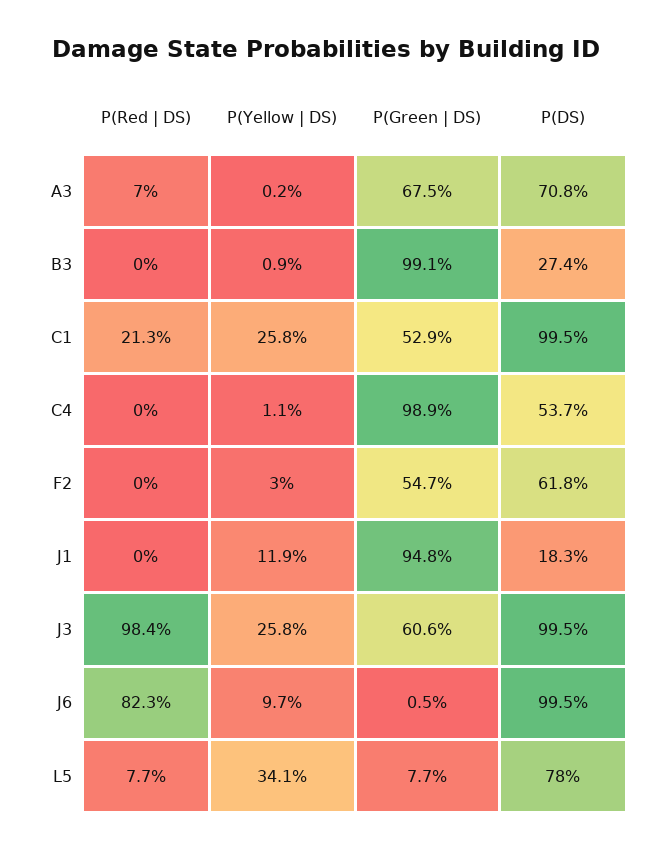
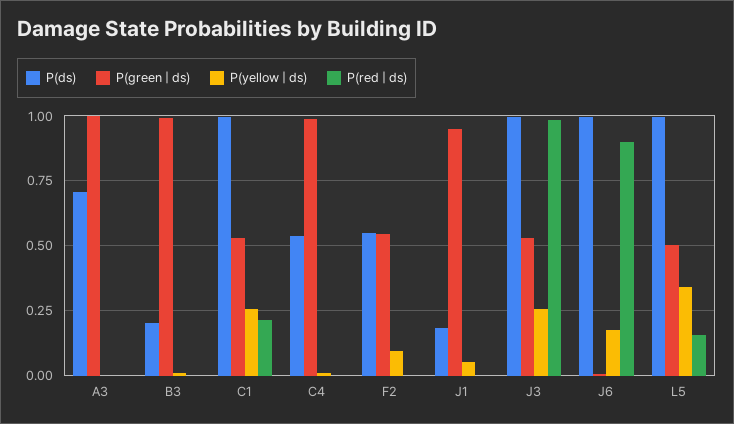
  {
    "P(Red | DS)": {
-     "A3": 0.07,
+     "A3": 0,
      "B3": 0,
      "C1": 0.213,
      "C4": 0,
      "F2": 0,
      "J1": 0,
      "J3": 0.984,
-     "J6": 0.823,
+     "J6": 0.9,
-     "L5": 0.077
+     "L5": 0.15
    },
    "P(Yellow | DS)": {
      "A3": 0.002,
      "B3": 0.009,
      "C1": 0.258,
      "C4": 0.011,
-     "F2": 0.03,
+     "F2": 0.1,
-     "J1": 0.119,
+     "J1": 0.05,
      "J3": 0.258,
-     "J6": 0.097,
+     "J6": 0.175,
      "L5": 0.341
    },
    "P(Green | DS)": {
-     "A3": 0.675,
+     "A3": 1,
      "B3": 0.991,
      "C1": 0.529,
      "C4": 0.989,
      "F2": 0.547,
      "J1": 0.948,
-     "J3": 0.606,
+     "J3": 0.525,
      "J6": 0.005,
-     "L5": 0.077
+     "L5": 0.5
    },
    "P(DS)": {
      "A3": 0.708,
-     "B3": 0.274,
+     "B3": 0.2,
      "C1": 0.995,
      "C4": 0.537,
-     "F2": 0.618,
+     "F2": 0.55,
      "J1": 0.183,
      "J3": 0.995,
      "J6": 0.995,
-     "L5": 0.78
+     "L5": 1
    }
  }

